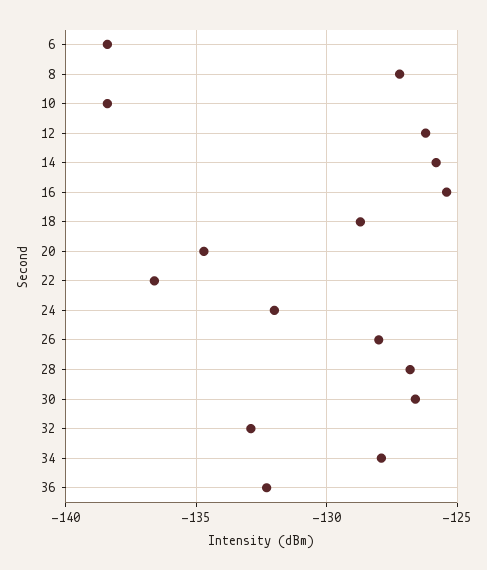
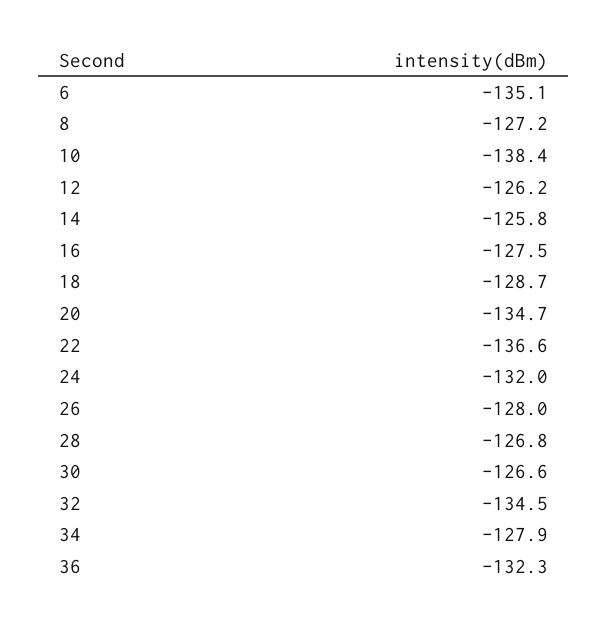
  {
-   "6": -138.5,
+   "6": -135.1,
    "8": -127.2,
    "10": -138.4,
    "12": -126.2,
    "14": -125.8,
-   "16": -125.5,
+   "16": -127.5,
    "18": -128.7,
    "20": -134.7,
    "22": -136.6,
    "24": -132,
    "26": -128,
    "28": -126.8,
    "30": -126.6,
-   "32": -133,
+   "32": -134.5,
    "34": -127.9,
    "36": -132.3
  }

